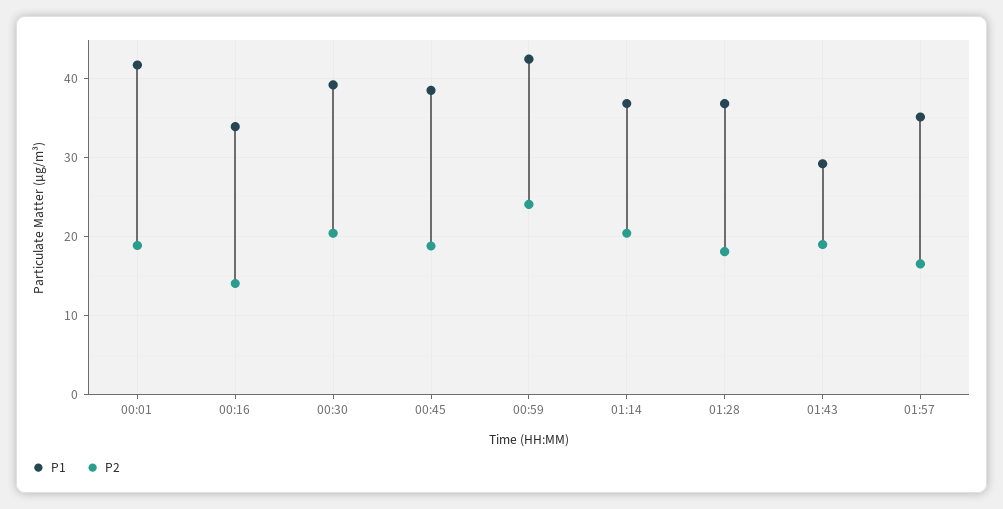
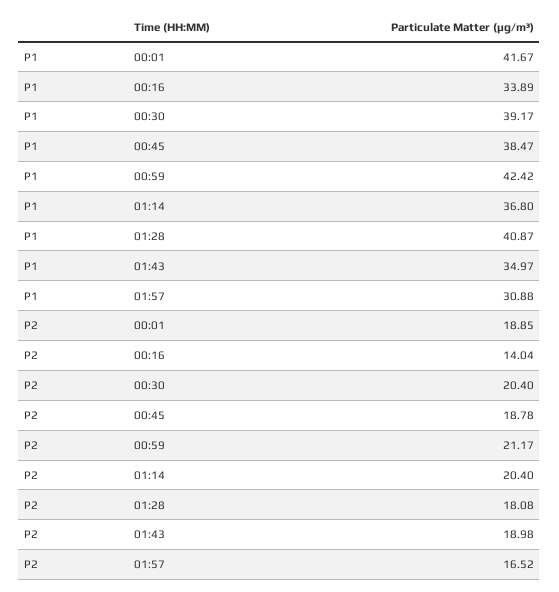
  {
    "P1": {
      "00:01": 41.67,
      "00:16": 33.89,
      "00:30": 39.17,
      "00:45": 38.47,
      "00:59": 42.42,
      "01:14": 36.8,
-     "01:28": 37,
+     "01:28": 40.87,
-     "01:43": 29,
+     "01:43": 34.97,
-     "01:57": 35
+     "01:57": 30.88
    },
    "P2": {
      "00:01": 18.85,
      "00:16": 14.04,
      "00:30": 20.4,
      "00:45": 18.78,
-     "00:59": 24,
+     "00:59": 21.17,
      "01:14": 20.4,
      "01:28": 18.08,
      "01:43": 18.98,
      "01:57": 16.52
    }
  }

